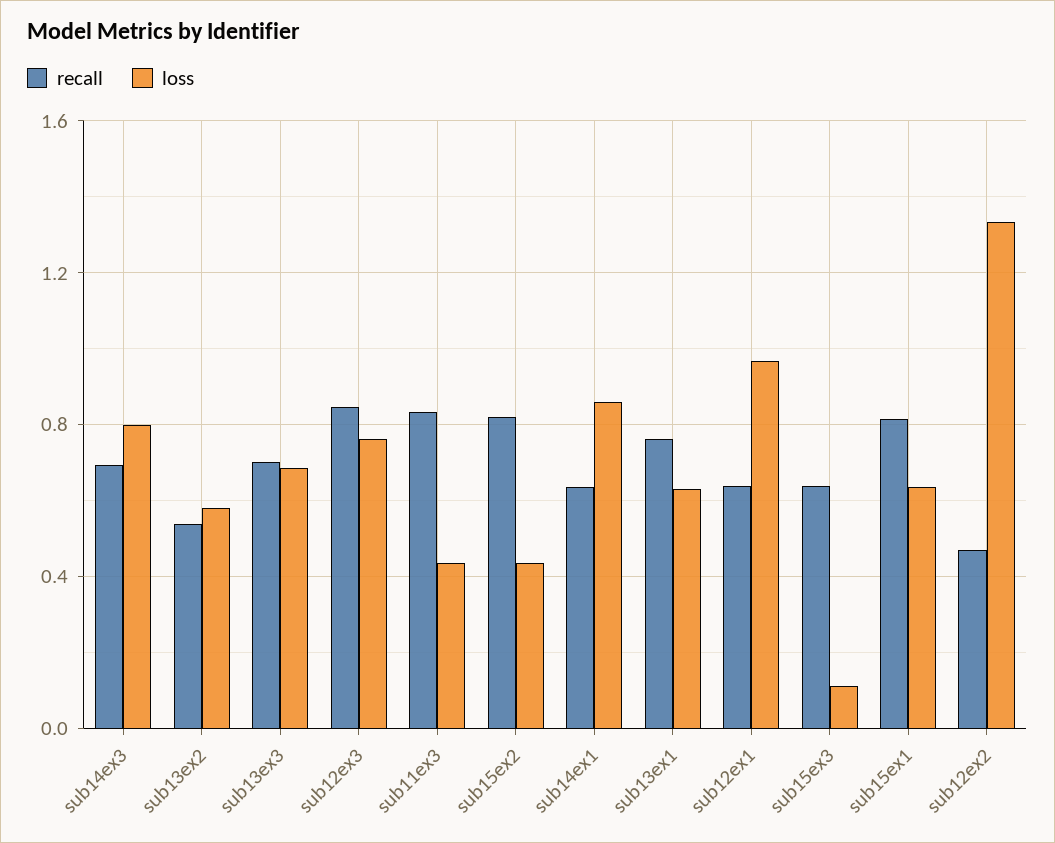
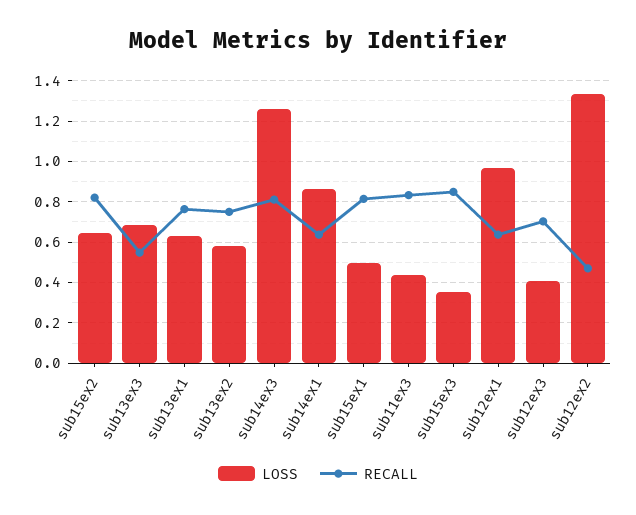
  {
    "recall": {
-     "sub14ex3": 0.7,
+     "sub14ex3": 0.8,
-     "sub13ex2": 0.55,
+     "sub13ex2": 0.75,
-     "sub13ex3": 0.7,
+     "sub13ex3": 0.55,
-     "sub12ex3": 0.85,
+     "sub12ex3": 0.7,
      "sub11ex3": 0.85,
      "sub15ex2": 0.8,
      "sub14ex1": 0.65,
      "sub13ex1": 0.75,
      "sub12ex1": 0.65,
-     "sub15ex3": 0.65,
+     "sub15ex3": 0.85,
      "sub15ex1": 0.8,
      "sub12ex2": 0.45
    },
    "loss": {
-     "sub14ex3": 0.8,
+     "sub14ex3": 1.25,
      "sub13ex2": 0.6,
      "sub13ex3": 0.7,
-     "sub12ex3": 0.75,
+     "sub12ex3": 0.4,
      "sub11ex3": 0.45,
-     "sub15ex2": 0.45,
+     "sub15ex2": 0.65,
      "sub14ex1": 0.85,
      "sub13ex1": 0.65,
      "sub12ex1": 0.95,
-     "sub15ex3": 0.1,
+     "sub15ex3": 0.35,
-     "sub15ex1": 0.65,
+     "sub15ex1": 0.5,
      "sub12ex2": 1.35
    }
  }

